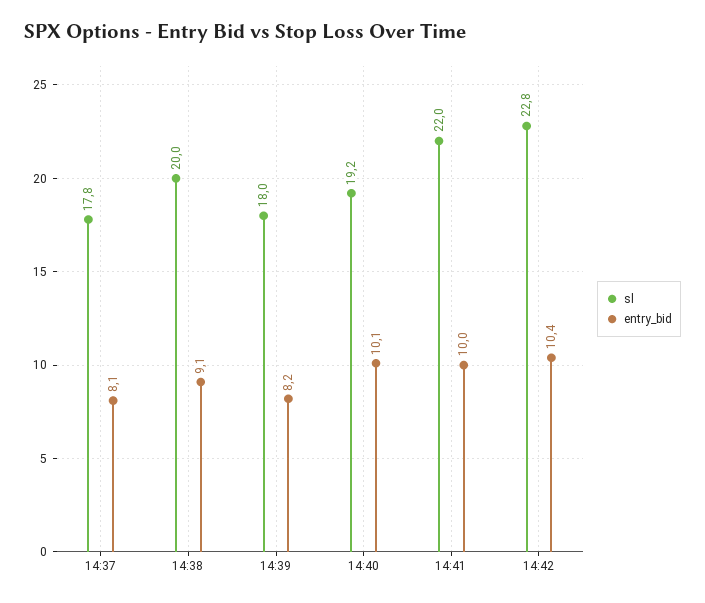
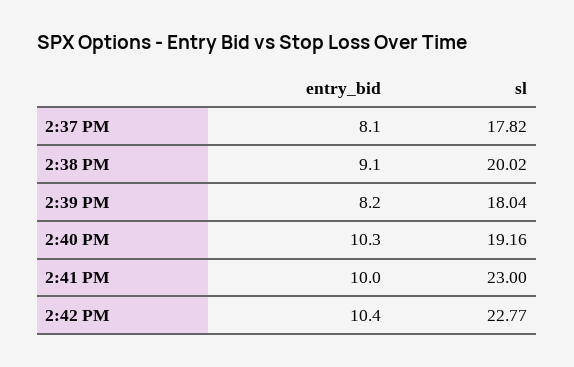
  {
    "sl": {
      "14:37": 17.82,
      "14:38": 20.02,
      "14:39": 18.04,
      "14:40": 19.16,
-     "14:41": 22,
+     "14:41": 23,
      "14:42": 22.77
    },
    "entry_bid": {
      "14:37": 8.1,
      "14:38": 9.1,
      "14:39": 8.2,
-     "14:40": 10.1,
+     "14:40": 10.3,
      "14:41": 10,
      "14:42": 10.4
    }
  }

